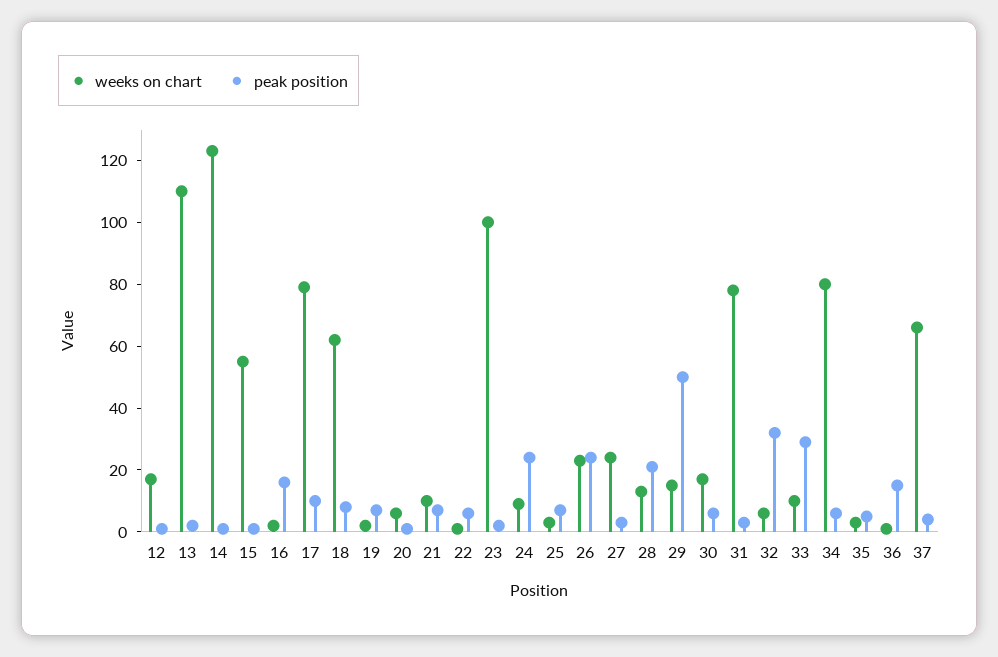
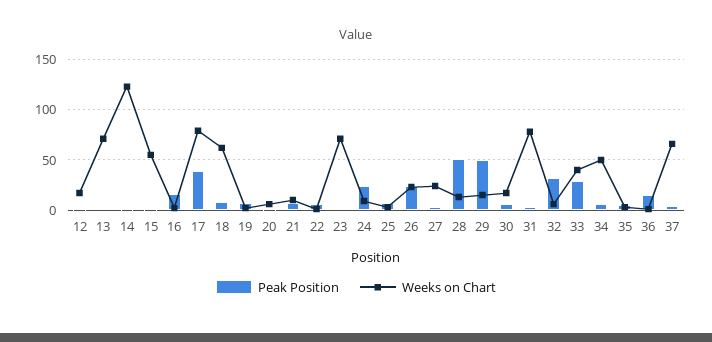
  {
    "weeks on chart": {
      "12": 15,
-     "13": 110,
+     "13": 70,
      "14": 125,
      "15": 55,
      "16": 0,
      "17": 80,
      "18": 60,
      "19": 0,
      "20": 5,
      "21": 10,
      "22": 0,
-     "23": 100,
+     "23": 70,
      "24": 10,
      "25": 5,
      "26": 25,
      "27": 25,
      "28": 15,
      "29": 15,
      "30": 15,
      "31": 80,
      "32": 5,
-     "33": 10,
+     "33": 40,
-     "34": 80,
+     "34": 50,
      "35": 5,
      "36": 0,
      "37": 65
    },
    "peak position": {
      "12": 0,
      "13": 0,
      "14": 0,
      "15": 0,
      "16": 15,
-     "17": 10,
+     "17": 40,
      "18": 10,
      "19": 5,
      "20": 0,
      "21": 5,
      "22": 5,
      "23": 0,
      "24": 25,
      "25": 5,
      "26": 25,
      "27": 5,
-     "28": 20,
+     "28": 50,
      "29": 50,
      "30": 5,
      "31": 5,
      "32": 30,
      "33": 30,
      "34": 5,
      "35": 5,
      "36": 15,
      "37": 5
    }
  }

